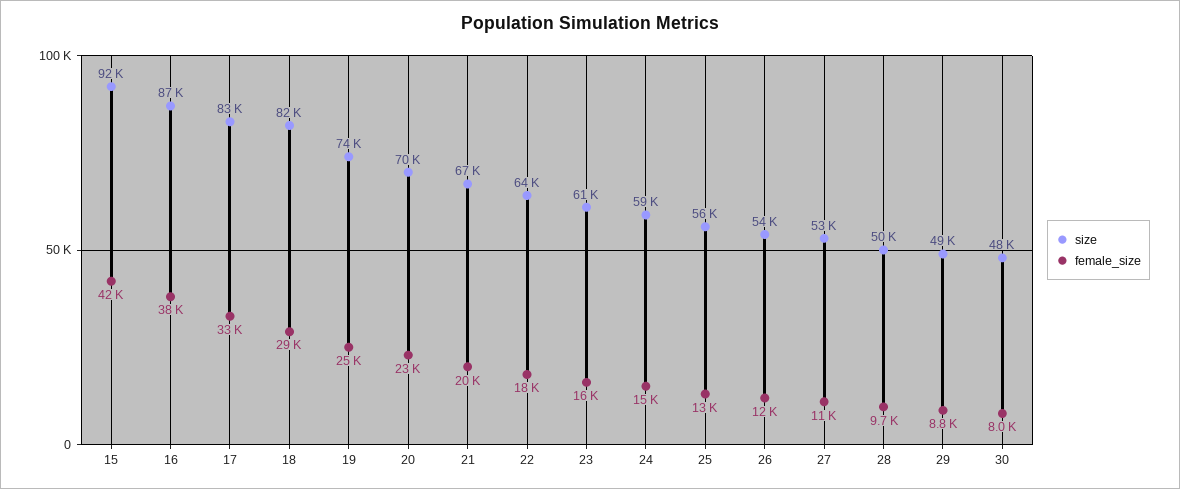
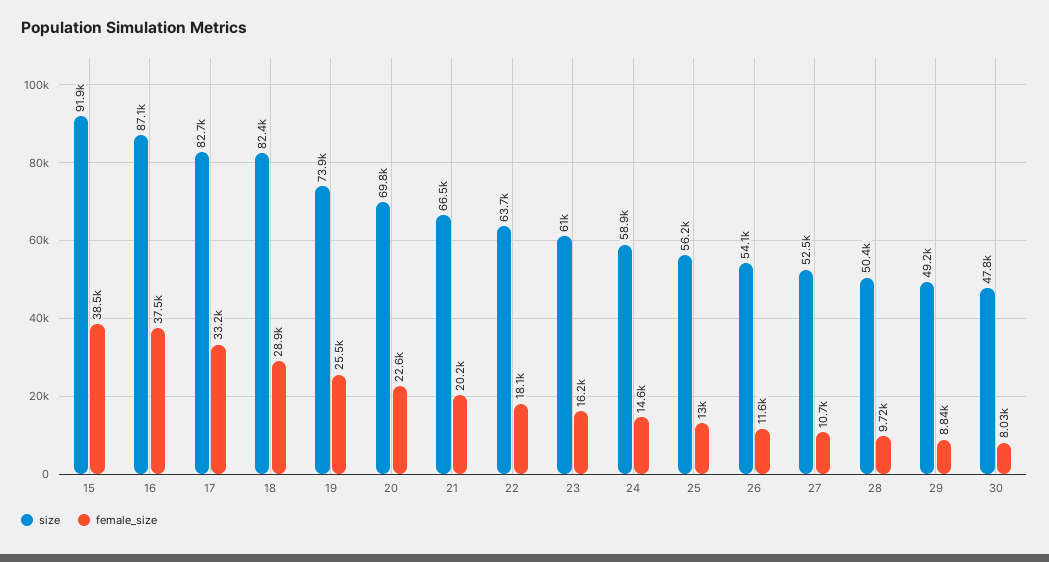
  {
    "size": {
      "15": 91900,
      "16": 87100,
      "17": 82700,
      "18": 82400,
      "19": 73900,
      "20": 69800,
      "21": 66500,
      "22": 63700,
      "23": 61000,
      "24": 58900,
      "25": 56200,
      "26": 54100,
      "27": 52500,
      "28": 50400,
      "29": 49200,
      "30": 47800
    },
    "female_size": {
-     "15": 42000,
+     "15": 38500,
      "16": 37500,
      "17": 33200,
      "18": 28900,
      "19": 25500,
      "20": 22600,
      "21": 20200,
      "22": 18100,
      "23": 16200,
      "24": 14600,
      "25": 13000,
      "26": 11600,
      "27": 10700,
      "28": 9720,
      "29": 8840,
      "30": 8030
    }
  }

